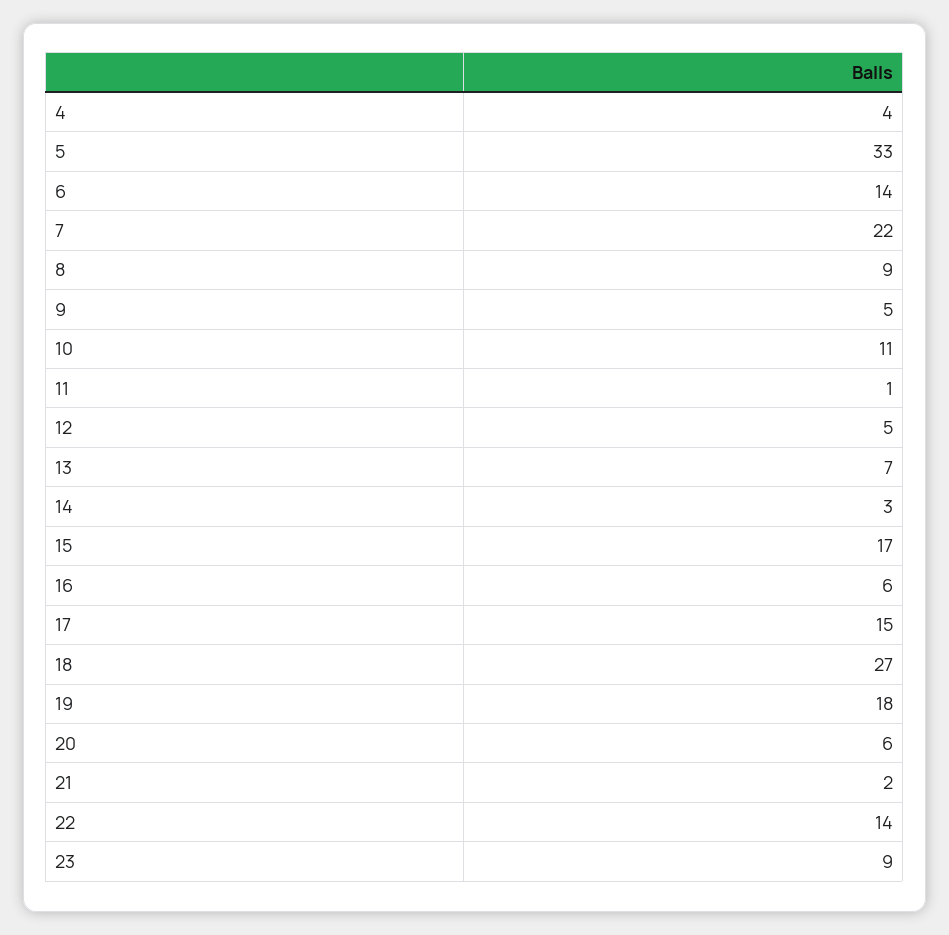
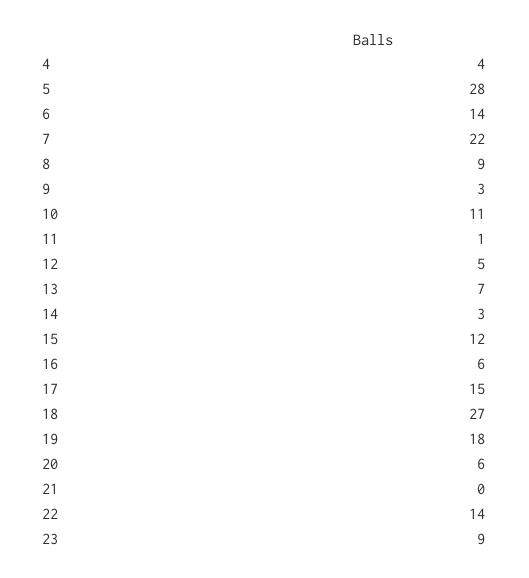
  {
    "4": 4,
-   "5": 33,
+   "5": 28,
    "6": 14,
    "7": 22,
    "8": 9,
-   "9": 5,
+   "9": 3,
    "10": 11,
    "11": 1,
    "12": 5,
    "13": 7,
    "14": 3,
-   "15": 17,
+   "15": 12,
    "16": 6,
    "17": 15,
    "18": 27,
    "19": 18,
    "20": 6,
-   "21": 2,
+   "21": 0,
    "22": 14,
    "23": 9
  }

